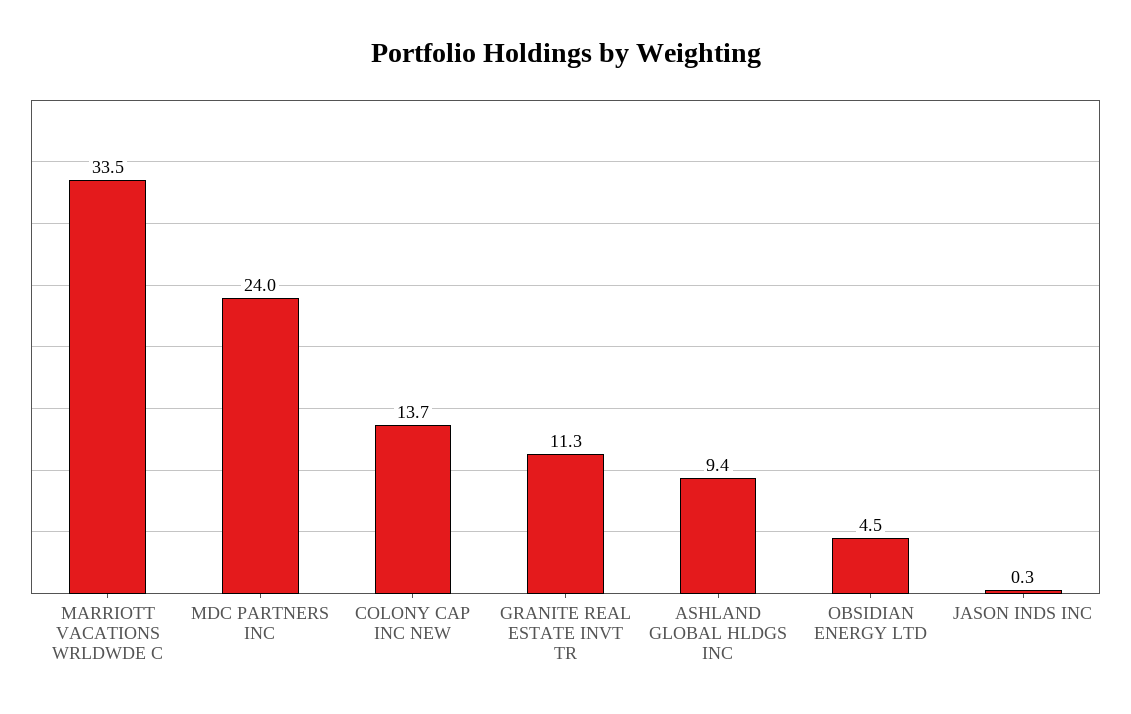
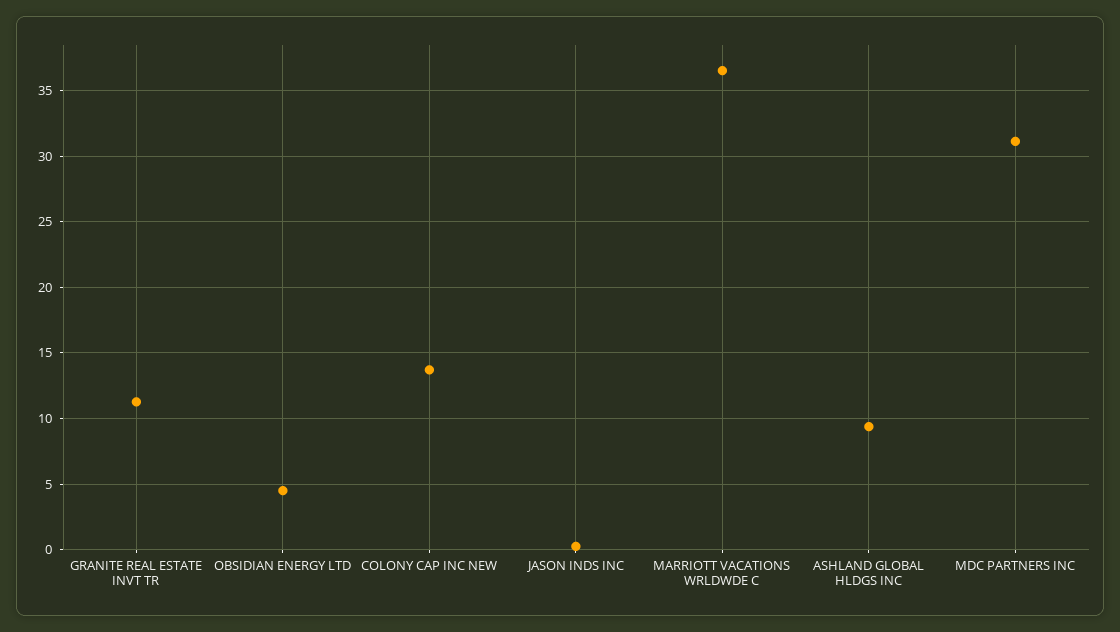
  {
-   "MARRIOTT VACATIONS WRLDWDE C": 33.5,
+   "MARRIOTT VACATIONS WRLDWDE C": 36.5,
-   "MDC PARTNERS INC": 24,
+   "MDC PARTNERS INC": 31,
    "COLONY CAP INC NEW": 13.7,
    "GRANITE REAL ESTATE INVT TR": 11.3,
    "ASHLAND GLOBAL HLDGS INC": 9.4,
    "OBSIDIAN ENERGY LTD": 4.5,
    "JASON INDS INC": 0.3
  }

